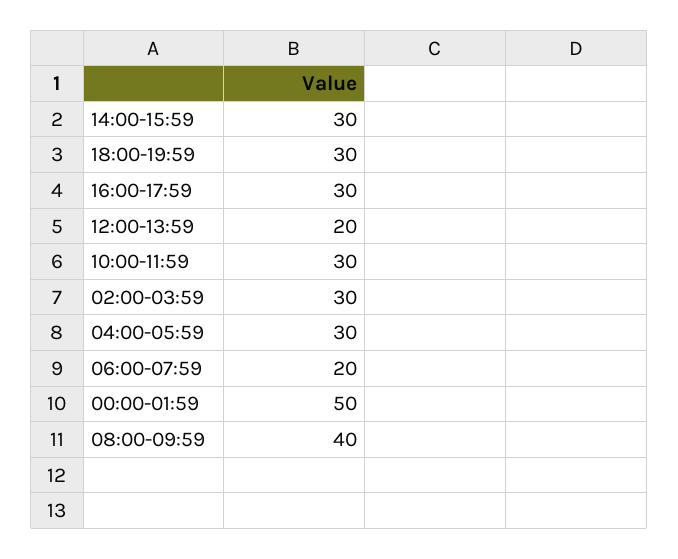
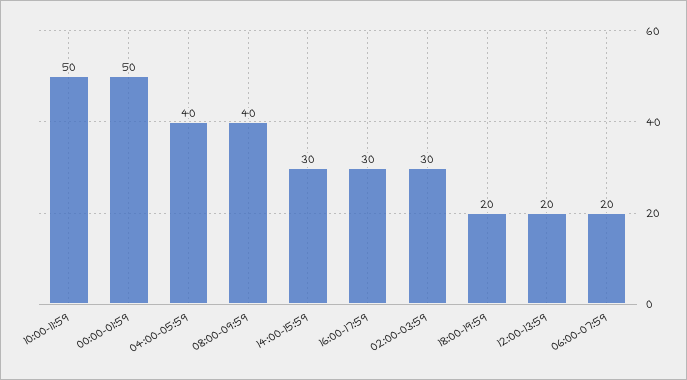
  {
    "14:00-15:59": 30,
-   "18:00-19:59": 30,
+   "18:00-19:59": 20,
    "16:00-17:59": 30,
    "12:00-13:59": 20,
-   "10:00-11:59": 30,
+   "10:00-11:59": 50,
    "02:00-03:59": 30,
-   "04:00-05:59": 30,
+   "04:00-05:59": 40,
    "06:00-07:59": 20,
    "00:00-01:59": 50,
    "08:00-09:59": 40
  }

